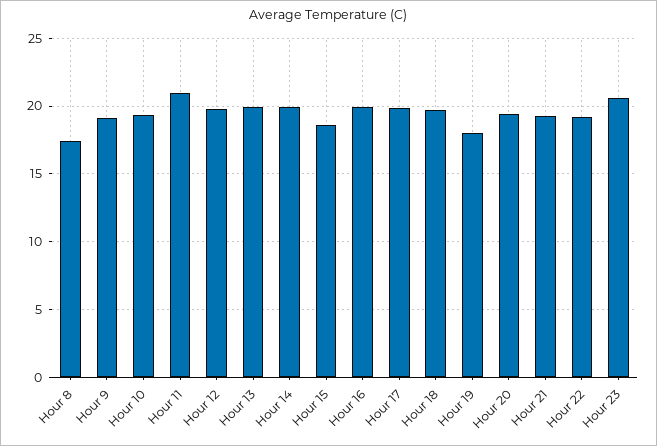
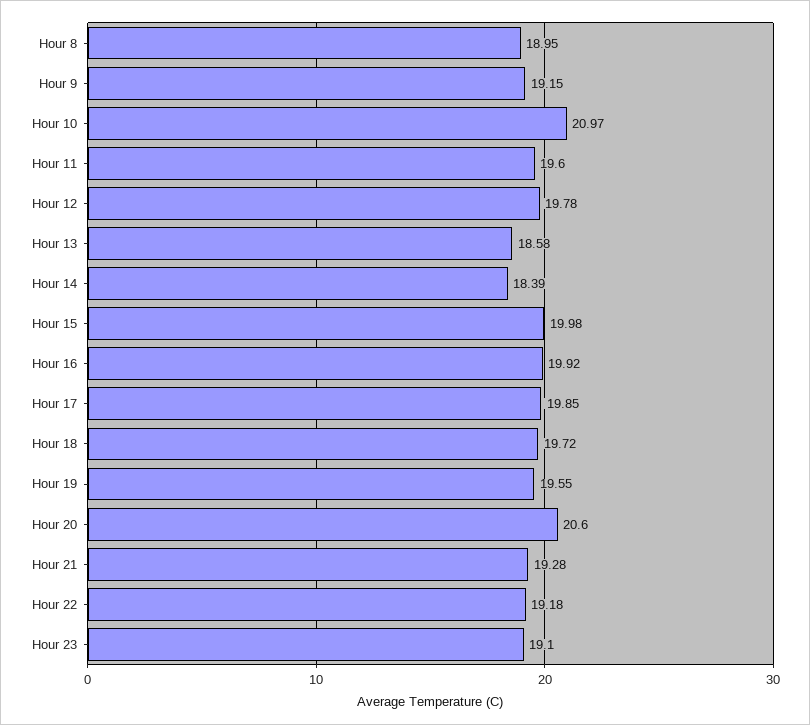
  {
-   "Hour 8": 17.5,
+   "Hour 8": 18.95,
    "Hour 9": 19.15,
-   "Hour 10": 19.5,
+   "Hour 10": 20.97,
-   "Hour 11": 21,
+   "Hour 11": 19.6,
    "Hour 12": 19.78,
-   "Hour 13": 20,
+   "Hour 13": 18.58,
-   "Hour 14": 20,
+   "Hour 14": 18.39,
-   "Hour 15": 18.5,
+   "Hour 15": 19.98,
    "Hour 16": 19.92,
    "Hour 17": 19.85,
    "Hour 18": 19.72,
-   "Hour 19": 18,
+   "Hour 19": 19.55,
-   "Hour 20": 19.5,
+   "Hour 20": 20.6,
    "Hour 21": 19.28,
    "Hour 22": 19.18,
-   "Hour 23": 20.5
+   "Hour 23": 19.1
  }

